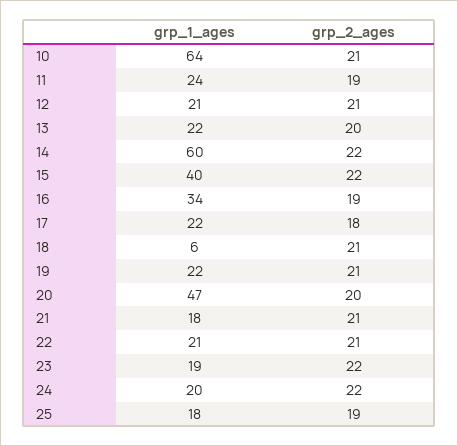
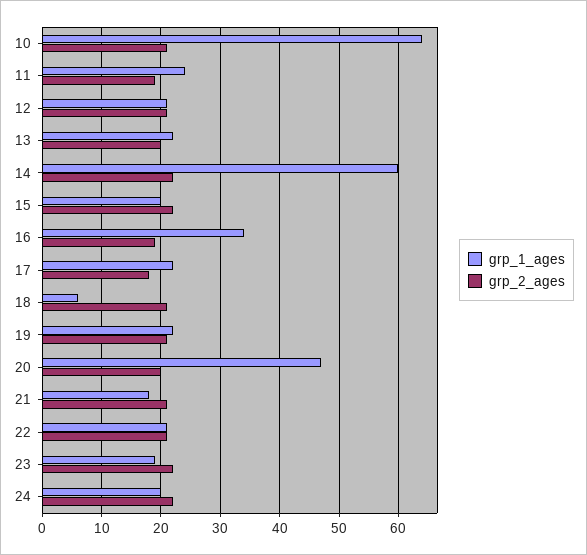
  {
    "grp_1_ages": {
      "10": 64,
      "11": 24,
      "12": 21,
      "13": 22,
      "14": 60,
-     "15": 40,
+     "15": 20,
      "16": 34,
      "17": 22,
      "18": 6,
      "19": 22,
      "20": 47,
      "21": 18,
      "22": 21,
      "23": 19,
-     "24": 20,
+     "24": 20
-     "25": 18
    },
    "grp_2_ages": {
      "10": 21,
      "11": 19,
      "12": 21,
      "13": 20,
      "14": 22,
      "15": 22,
      "16": 19,
      "17": 18,
      "18": 21,
      "19": 21,
      "20": 20,
      "21": 21,
      "22": 21,
      "23": 22,
-     "24": 22,
+     "24": 22
-     "25": 19
    }
  }

